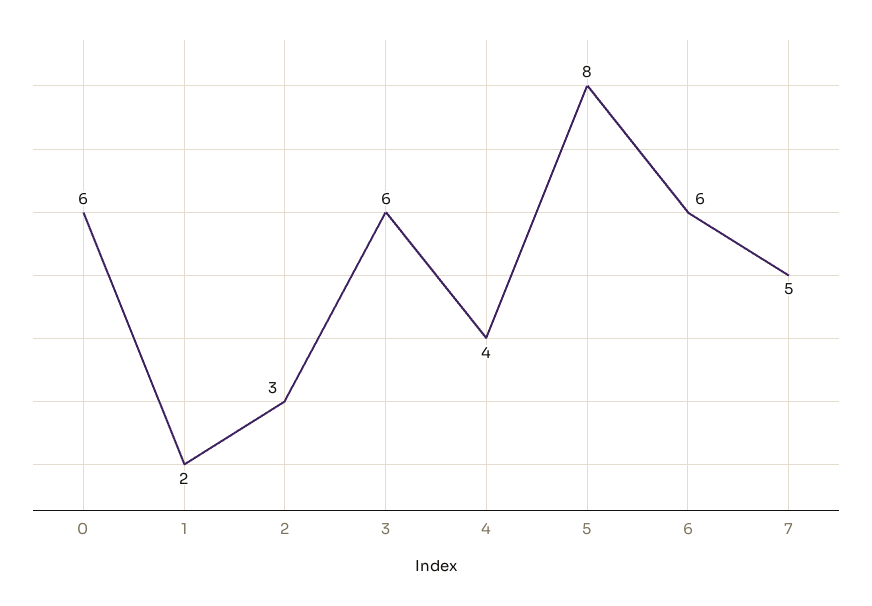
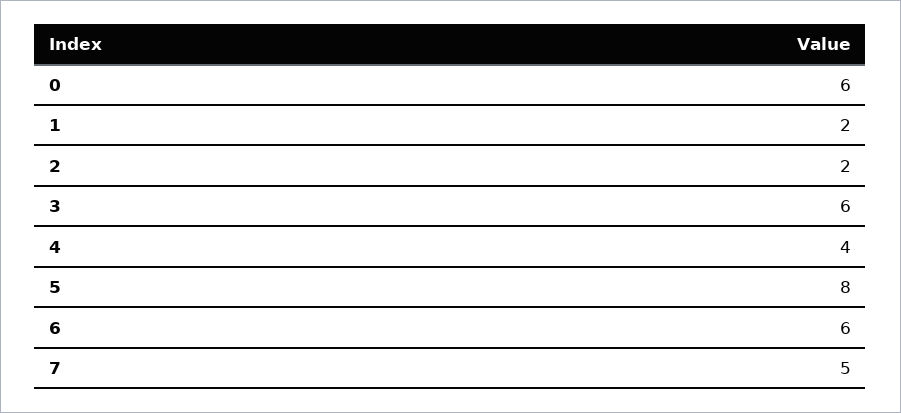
  {
    "0": 6,
    "1": 2,
-   "2": 3,
+   "2": 2,
    "3": 6,
    "4": 4,
    "5": 8,
    "6": 6,
    "7": 5
  }

